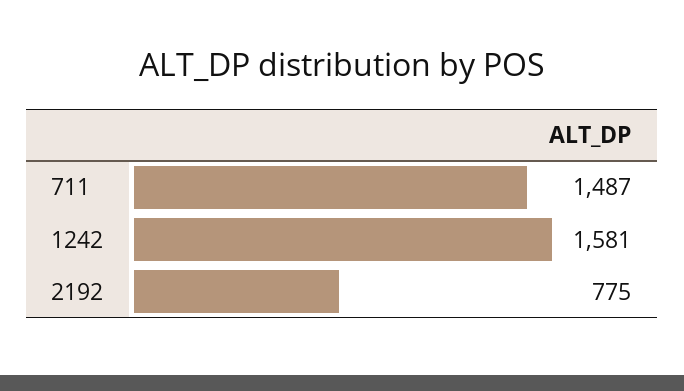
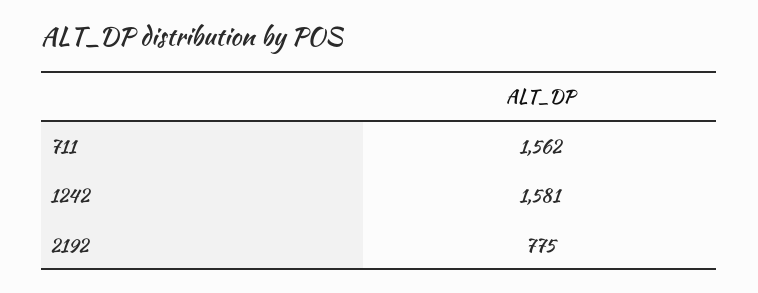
  {
-   "711": 1487,
+   "711": 1562,
    "1242": 1581,
    "2192": 775
  }

